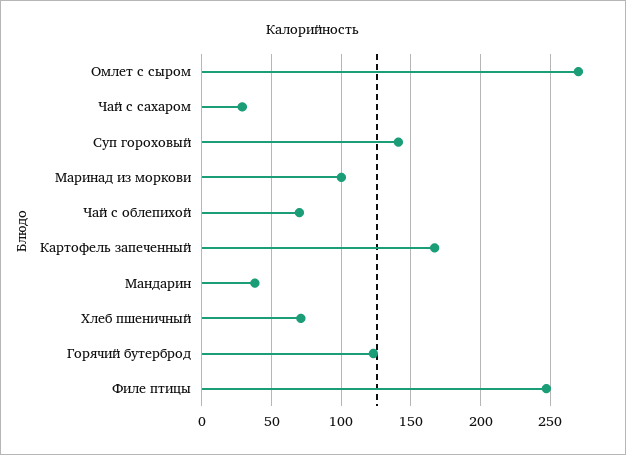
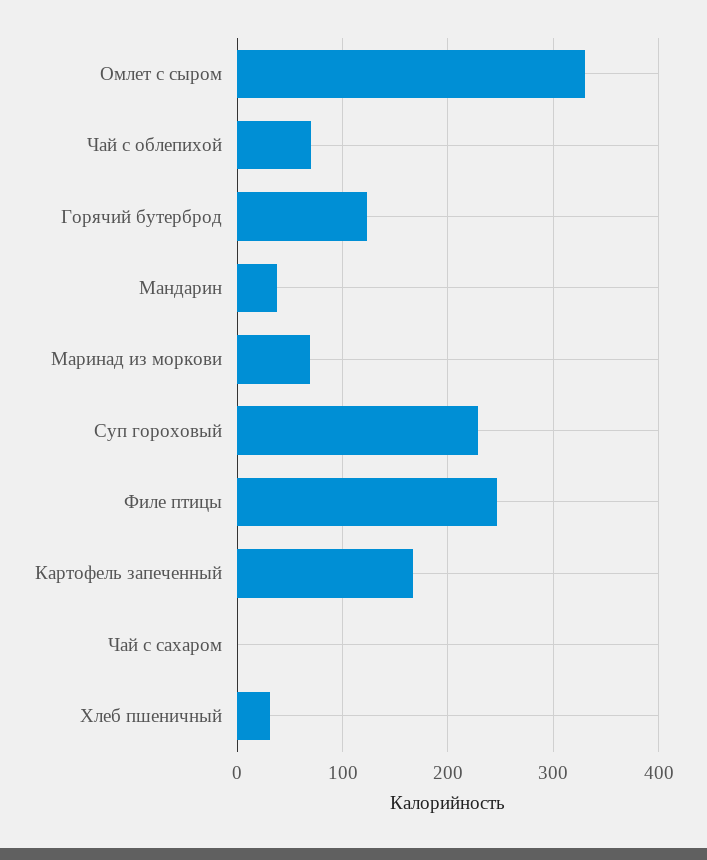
  {
-   "Омлет с сыром": 270,
+   "Омлет с сыром": 330,
-   "Чай с сахаром": 30,
+   "Чай с сахаром": 0,
-   "Суп гороховый": 140,
+   "Суп гороховый": 230,
-   "Маринад из моркови": 100,
+   "Маринад из моркови": 70,
    "Чай с облепихой": 70,
    "Картофель запеченный": 165,
    "Мандарин": 40,
-   "Хлеб пшеничный": 70,
+   "Хлеб пшеничный": 30,
    "Горячий бутерброд": 125,
    "Филе птицы": 245
  }

